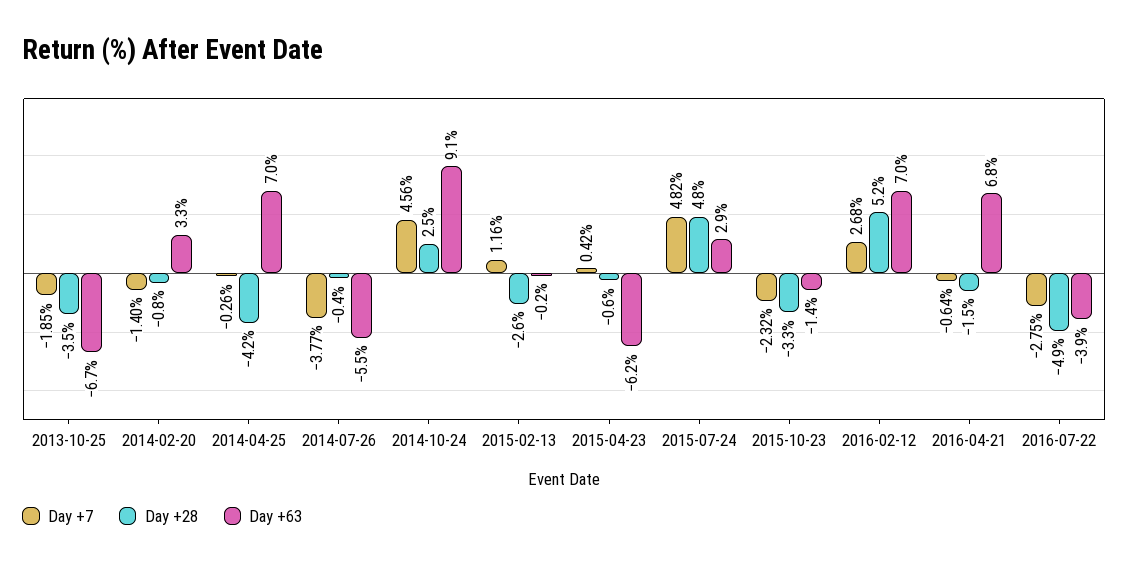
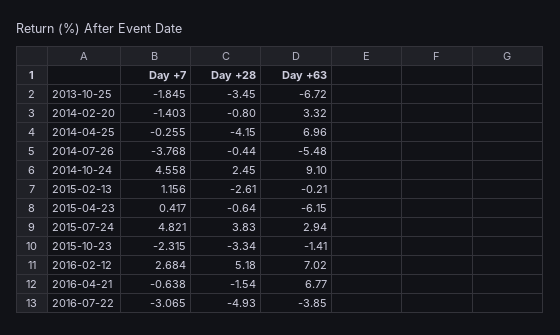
  {
    "Day +7": {
      "2013-10-25": -1.845,
      "2014-02-20": -1.403,
      "2014-04-25": -0.255,
      "2014-07-26": -3.768,
      "2014-10-24": 4.558,
      "2015-02-13": 1.156,
      "2015-04-23": 0.417,
      "2015-07-24": 4.821,
      "2015-10-23": -2.315,
      "2016-02-12": 2.684,
      "2016-04-21": -0.638,
-     "2016-07-22": -2.75
+     "2016-07-22": -3.065
    },
    "Day +28": {
      "2013-10-25": -3.45,
      "2014-02-20": -0.8,
      "2014-04-25": -4.15,
      "2014-07-26": -0.44,
      "2014-10-24": 2.45,
      "2015-02-13": -2.61,
      "2015-04-23": -0.64,
-     "2015-07-24": 4.8,
+     "2015-07-24": 3.83,
      "2015-10-23": -3.34,
      "2016-02-12": 5.18,
      "2016-04-21": -1.54,
      "2016-07-22": -4.93
    },
    "Day +63": {
      "2013-10-25": -6.72,
      "2014-02-20": 3.32,
      "2014-04-25": 6.96,
      "2014-07-26": -5.48,
      "2014-10-24": 9.1,
      "2015-02-13": -0.21,
      "2015-04-23": -6.15,
      "2015-07-24": 2.94,
      "2015-10-23": -1.41,
      "2016-02-12": 7.02,
      "2016-04-21": 6.77,
      "2016-07-22": -3.85
    }
  }

